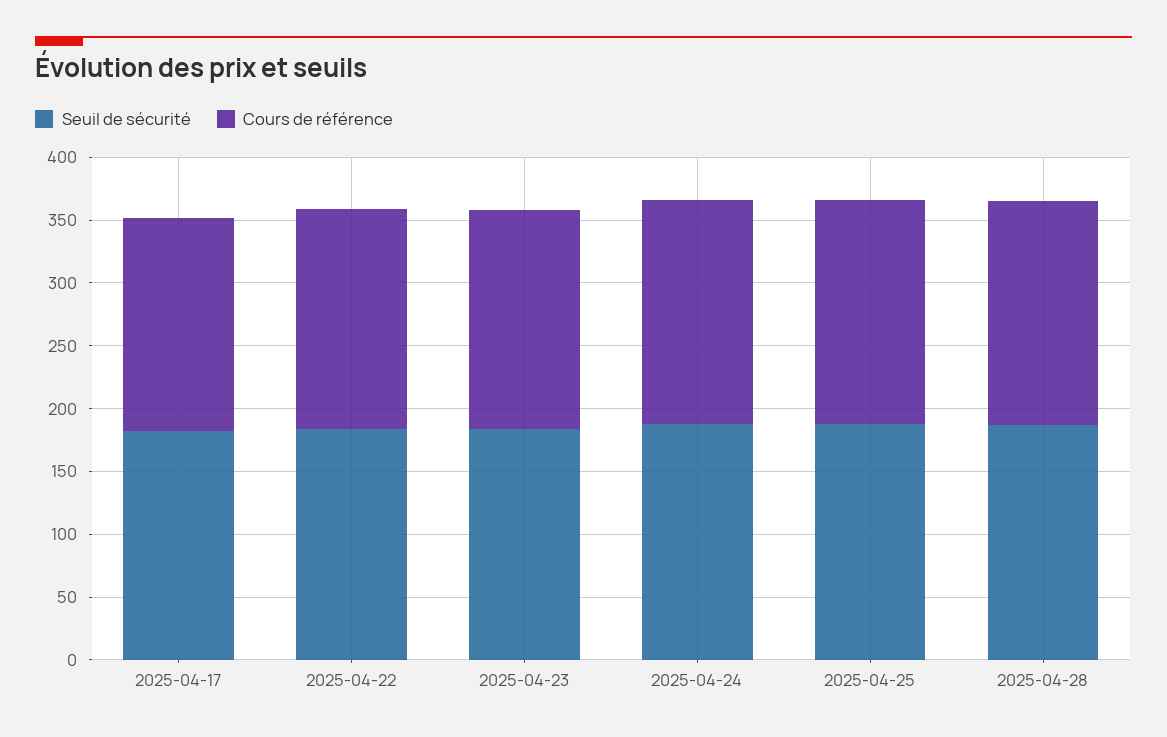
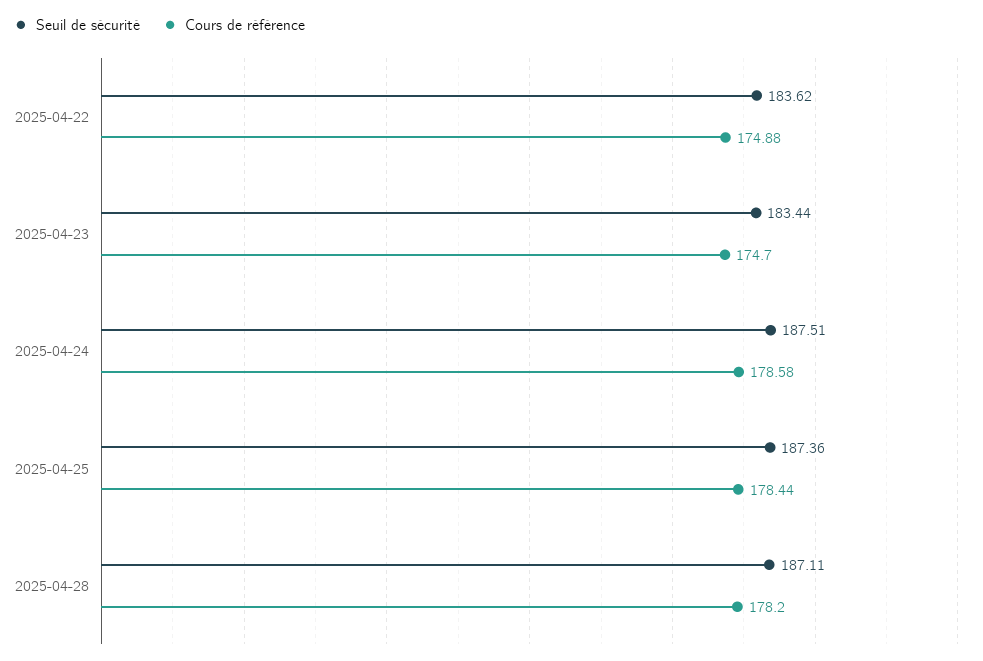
  {
    "Seuil de sécurité": {
-     "2025-04-17": 180,
      "2025-04-22": 183.62,
      "2025-04-23": 183.44,
      "2025-04-24": 187.51,
      "2025-04-25": 187.36,
      "2025-04-28": 187.11
    },
    "Cours de référence": {
-     "2025-04-17": 170,
      "2025-04-22": 174.88,
      "2025-04-23": 174.7,
      "2025-04-24": 178.58,
      "2025-04-25": 178.44,
      "2025-04-28": 178.2
    }
  }

